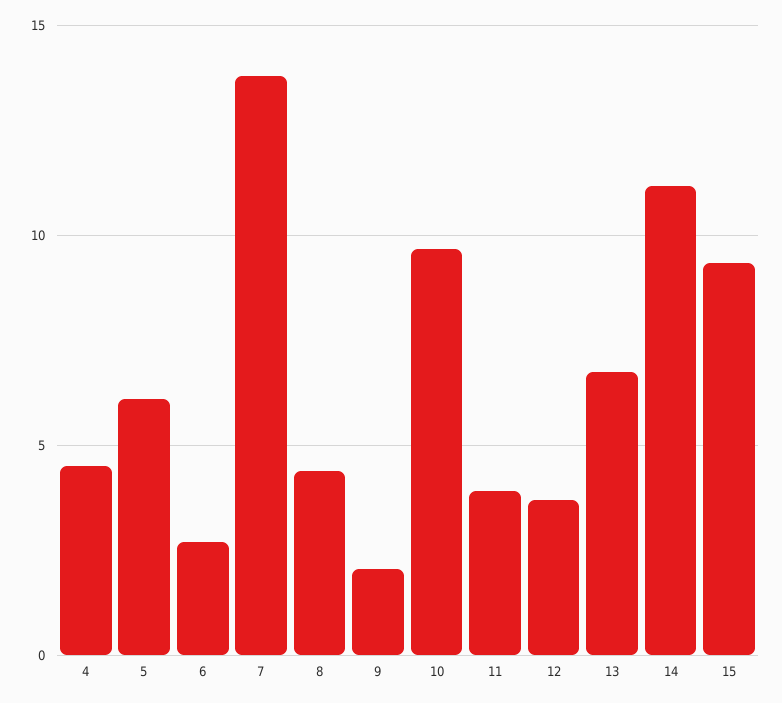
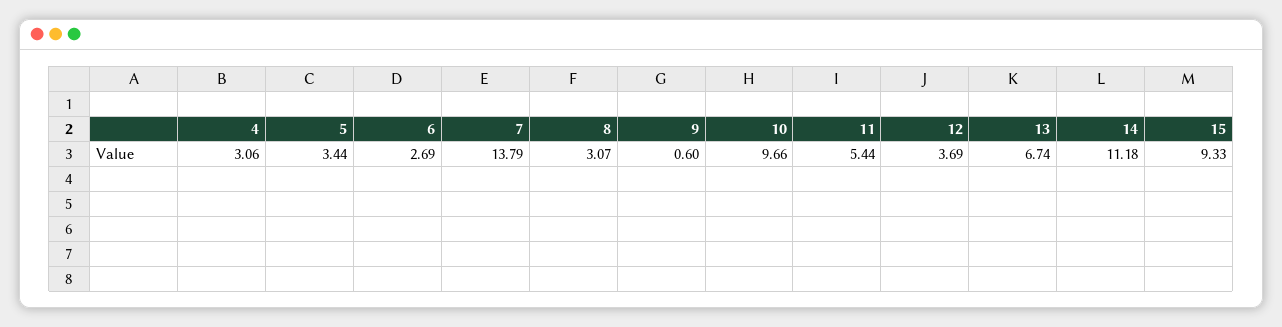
  {
-   "4": 4.5,
+   "4": 3.06,
-   "5": 6,
+   "5": 3.44,
    "6": 2.69,
    "7": 13.79,
-   "8": 4.5,
+   "8": 3.07,
-   "9": 2,
+   "9": 0.6,
    "10": 9.66,
-   "11": 4,
+   "11": 5.44,
    "12": 3.69,
    "13": 6.74,
    "14": 11.18,
    "15": 9.33
  }

